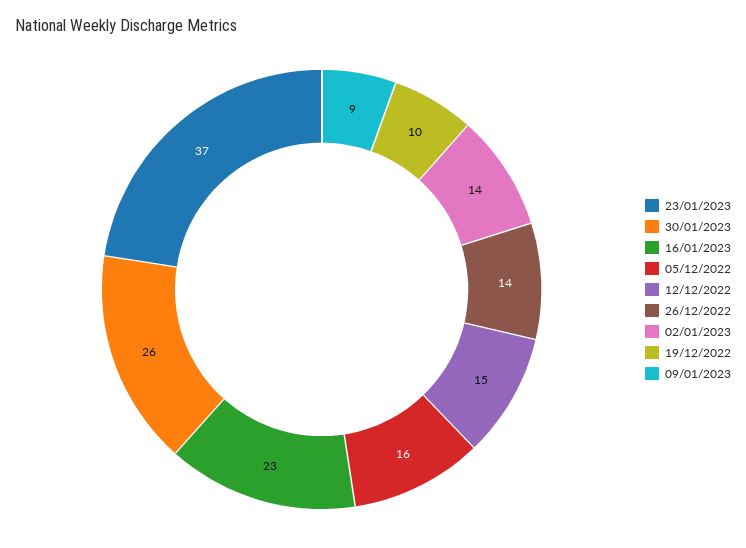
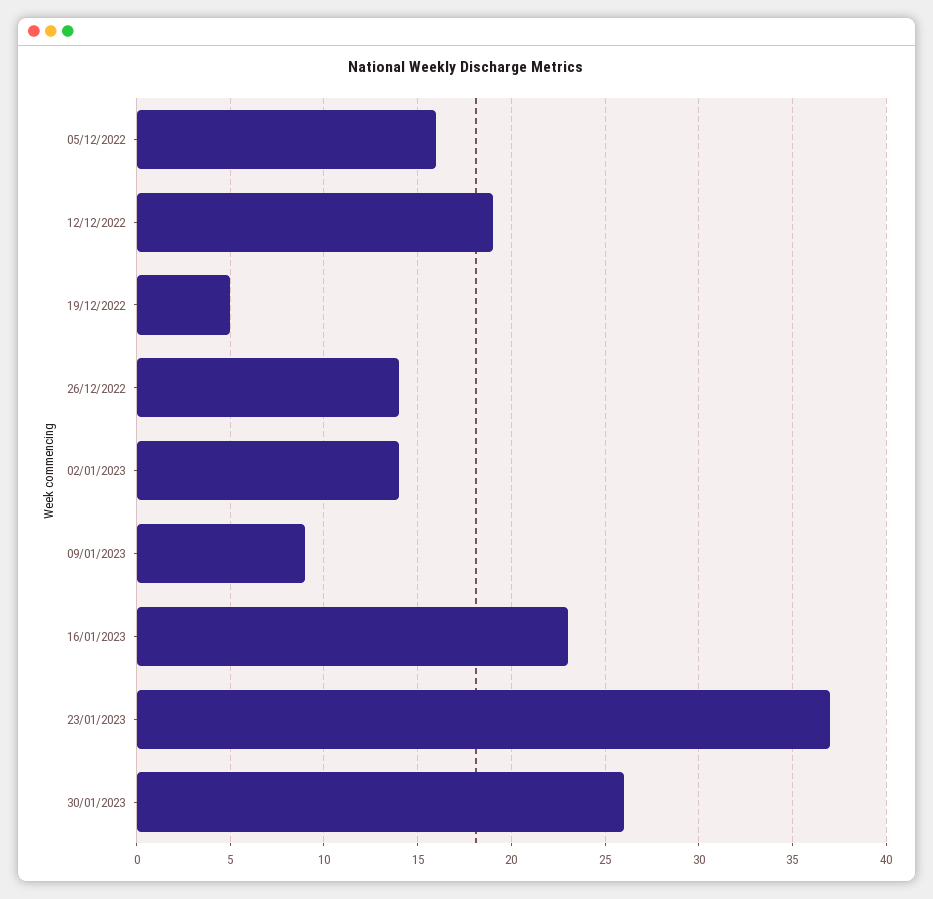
  {
    "23/01/2023": 37,
    "30/01/2023": 26,
    "16/01/2023": 23,
    "05/12/2022": 16,
-   "12/12/2022": 15,
+   "12/12/2022": 19,
    "26/12/2022": 14,
    "02/01/2023": 14,
-   "19/12/2022": 10,
+   "19/12/2022": 5,
    "09/01/2023": 9
  }

